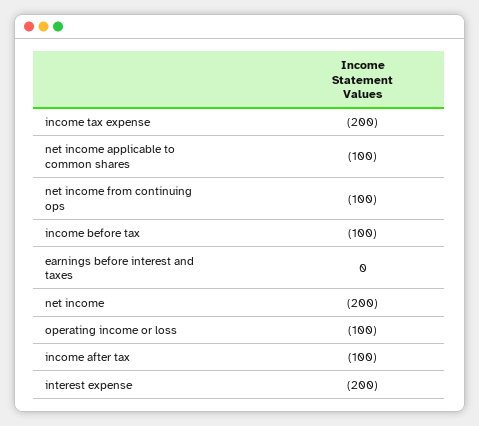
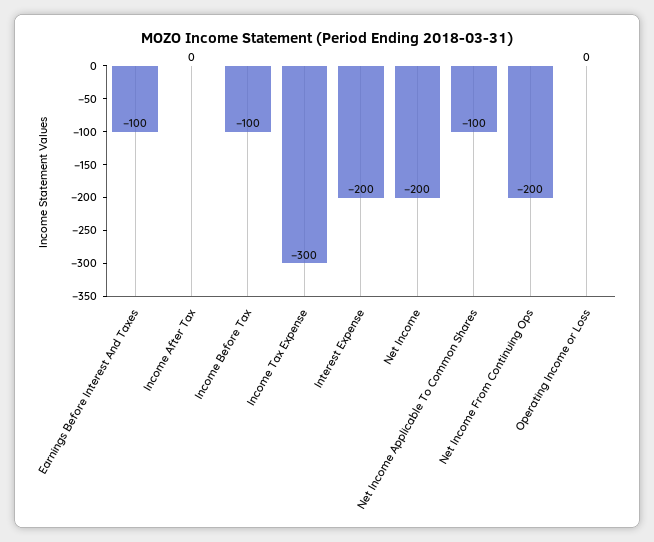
  {
-   "income tax expense": -200,
+   "income tax expense": -300,
    "net income applicable to common shares": -100,
-   "net income from continuing ops": -100,
+   "net income from continuing ops": -200,
    "income before tax": -100,
-   "earnings before interest and taxes": 0,
+   "earnings before interest and taxes": -100,
    "net income": -200,
-   "operating income or loss": -100,
+   "operating income or loss": 0,
-   "income after tax": -100,
+   "income after tax": 0,
    "interest expense": -200
  }

